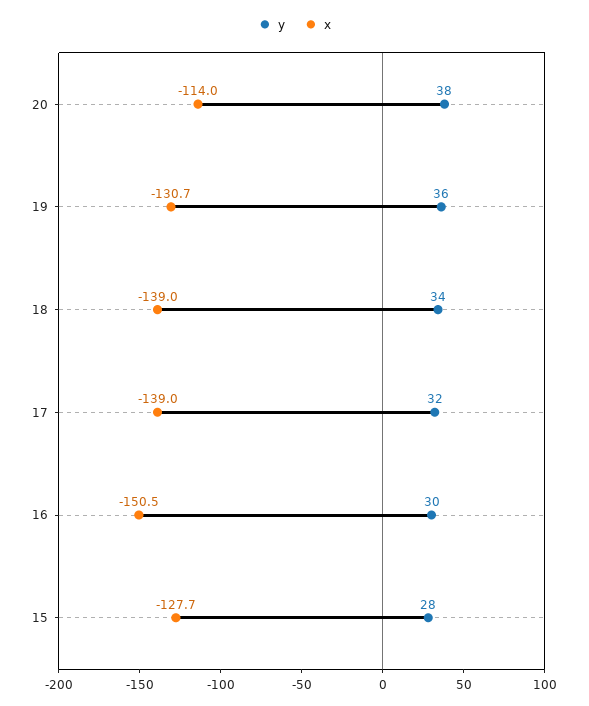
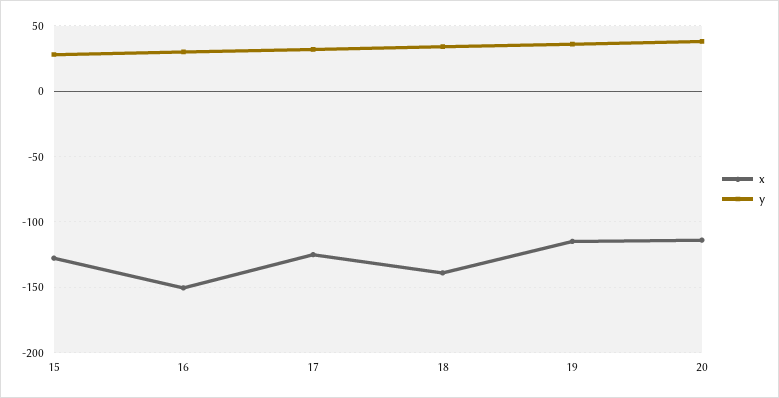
  {
    "y": {
      "20": 38,
      "19": 36,
      "18": 34,
      "17": 32,
      "16": 30,
      "15": 28
    },
    "x": {
      "20": -114,
-     "19": -130.7,
+     "19": -115,
      "18": -139,
-     "17": -139,
+     "17": -125,
      "16": -150.5,
      "15": -127.7
    }
  }

